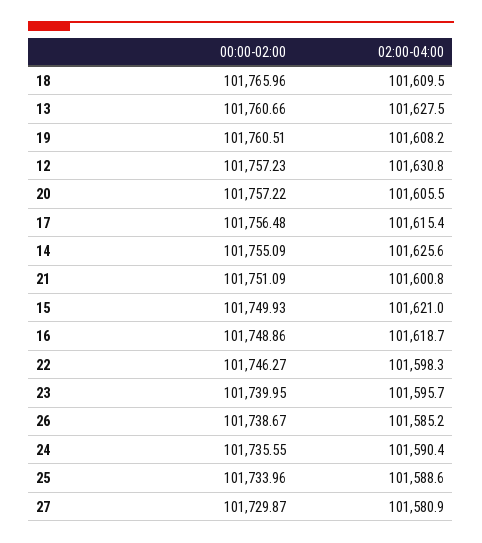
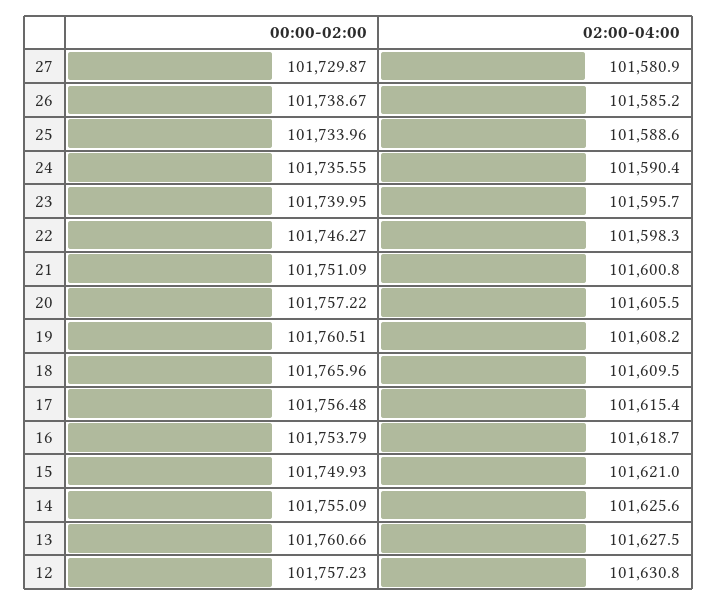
  {
    "00:00-02:00": {
      "18": 101765.96,
      "13": 101760.66,
      "19": 101760.51,
      "12": 101757.23,
      "20": 101757.22,
      "17": 101756.48,
      "14": 101755.09,
      "21": 101751.09,
      "15": 101749.93,
-     "16": 101748.86,
+     "16": 101753.79,
      "22": 101746.27,
      "23": 101739.95,
      "26": 101738.67,
      "24": 101735.55,
      "25": 101733.96,
      "27": 101729.87
    },
    "02:00-04:00": {
      "18": 101609.5,
      "13": 101627.5,
      "19": 101608.2,
      "12": 101630.8,
      "20": 101605.5,
      "17": 101615.4,
      "14": 101625.6,
      "21": 101600.8,
      "15": 101621,
      "16": 101618.7,
      "22": 101598.3,
      "23": 101595.7,
      "26": 101585.2,
      "24": 101590.4,
      "25": 101588.6,
      "27": 101580.9
    }
  }

